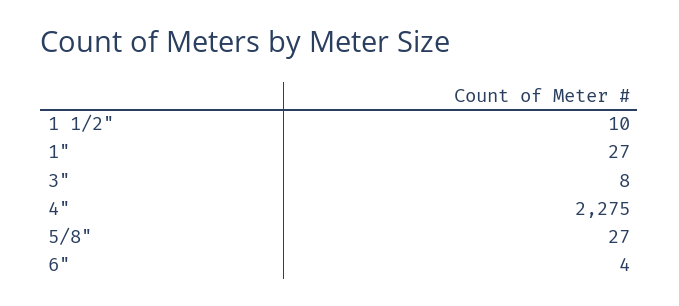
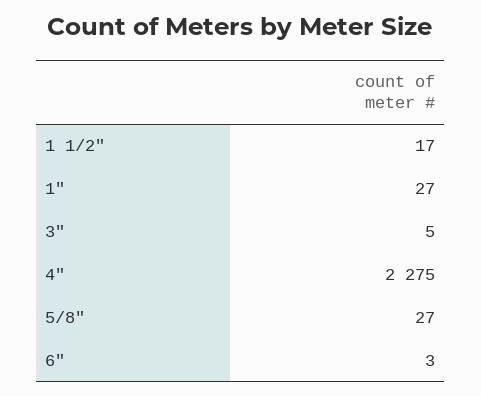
  {
-   "1 1/2\"": 10,
+   "1 1/2\"": 17,
    "1\"": 27,
-   "3\"": 8,
+   "3\"": 5,
    "4\"": 2275,
    "5/8\"": 27,
-   "6\"": 4
+   "6\"": 3
  }

